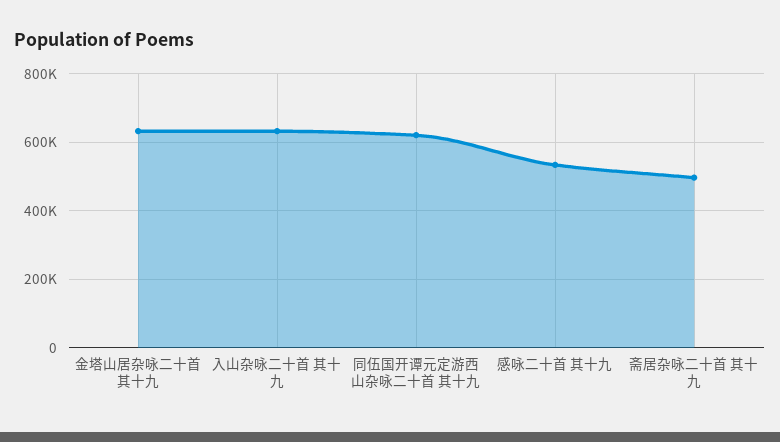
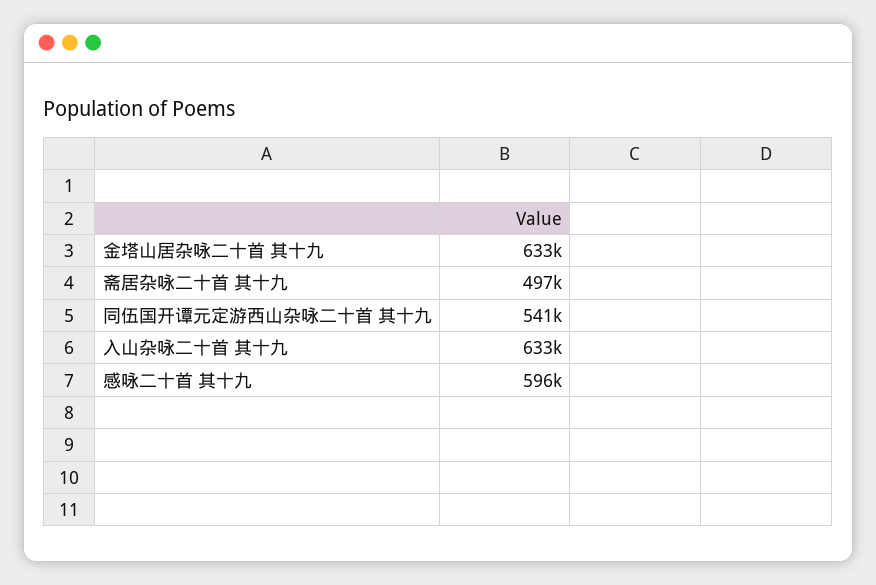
  {
    "金塔山居杂咏二十首 其十九": 633000,
    "入山杂咏二十首 其十九": 633000,
-   "同伍国开谭元定游西山杂咏二十首 其十九": 620000,
+   "同伍国开谭元定游西山杂咏二十首 其十九": 541000,
-   "感咏二十首 其十九": 540000,
+   "感咏二十首 其十九": 596000,
    "斋居杂咏二十首 其十九": 497000
  }

